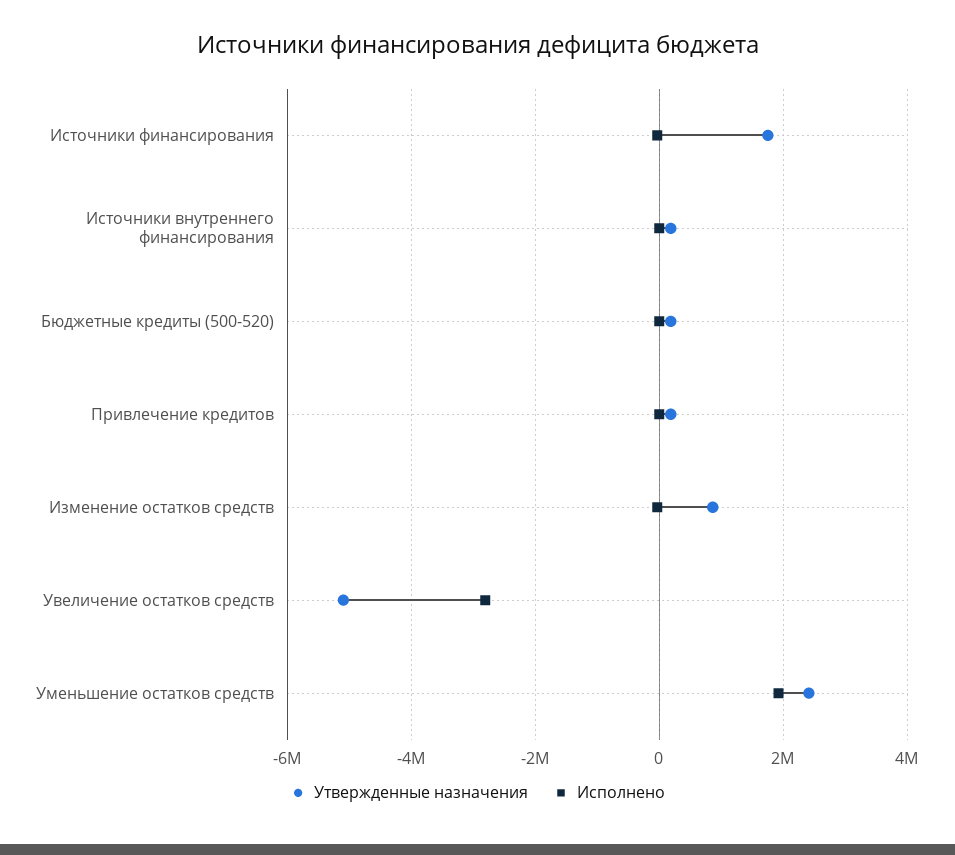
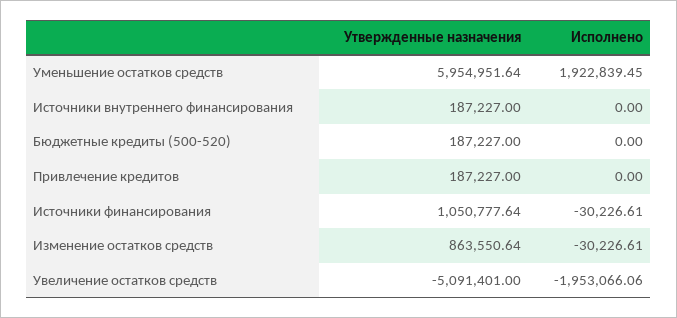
  {
    "Утвержденные назначения": {
-     "Источники финансирования": 1800000,
+     "Источники финансирования": 1050777.64,
      "Источники внутреннего финансирования": 187227,
      "Бюджетные кредиты (500-520)": 187227,
      "Привлечение кредитов": 187227,
      "Изменение остатков средств": 863550.64,
      "Увеличение остатков средств": -5091401,
-     "Уменьшение остатков средств": 2400000
+     "Уменьшение остатков средств": 5954951.64
    },
    "Исполнено": {
      "Источники финансирования": -30226.61,
      "Источники внутреннего финансирования": 0,
      "Бюджетные кредиты (500-520)": 0,
      "Привлечение кредитов": 0,
      "Изменение остатков средств": -30226.61,
-     "Увеличение остатков средств": -2800000,
+     "Увеличение остатков средств": -1953066.06,
      "Уменьшение остатков средств": 1922839.45
    }
  }

